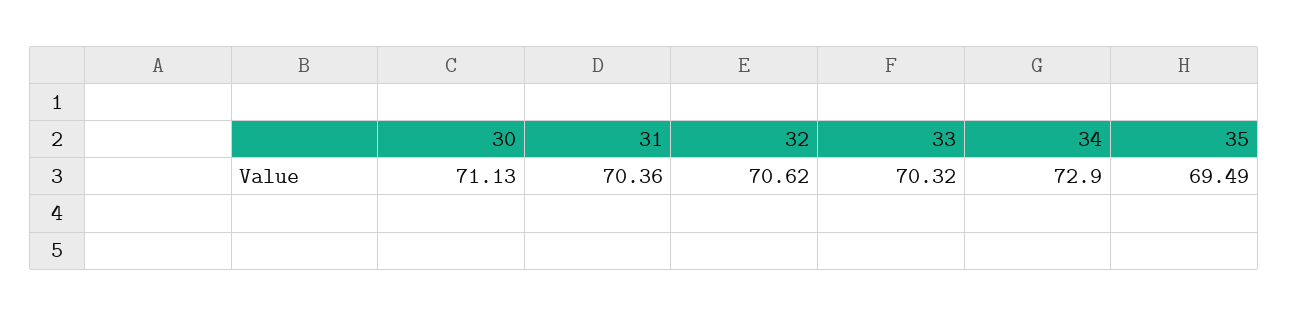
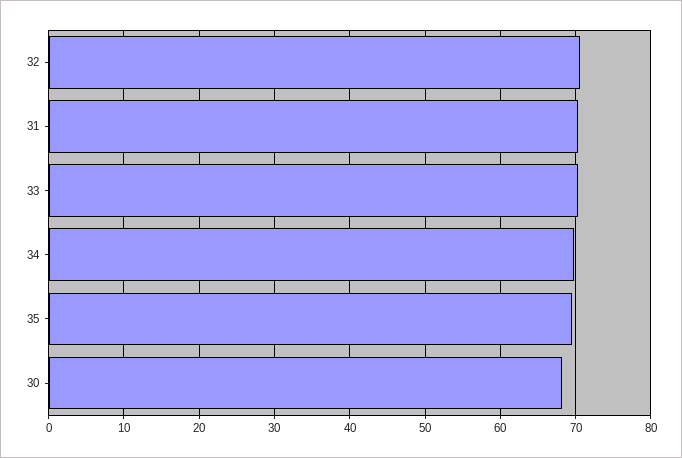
  {
-   "30": 71.13,
+   "30": 68,
    "31": 70.36,
    "32": 70.62,
    "33": 70.32,
-   "34": 72.9,
+   "34": 70,
    "35": 69.49
  }

